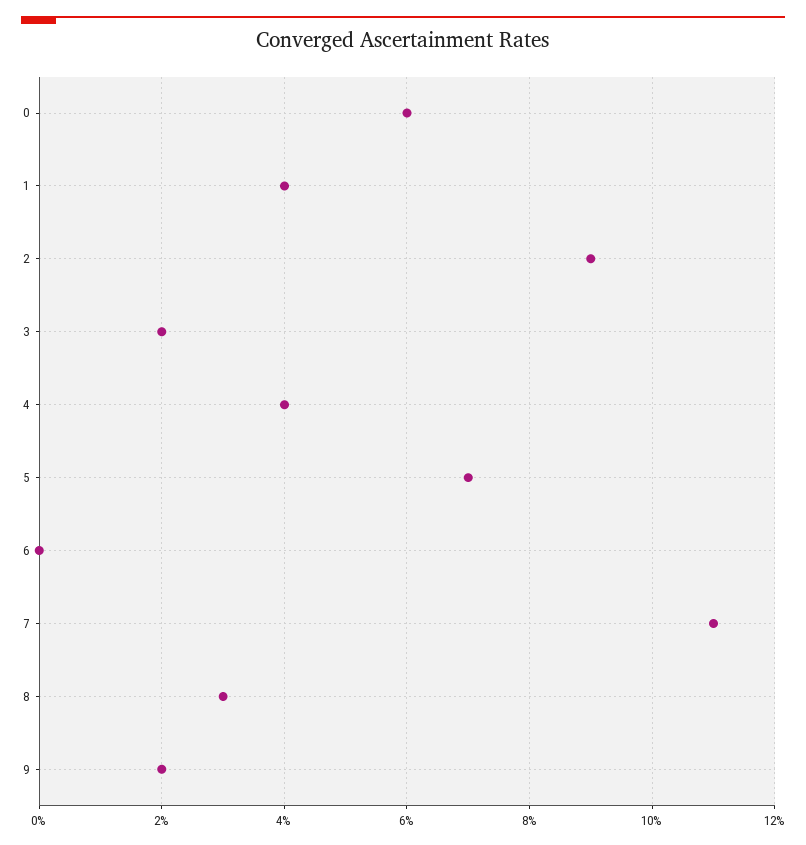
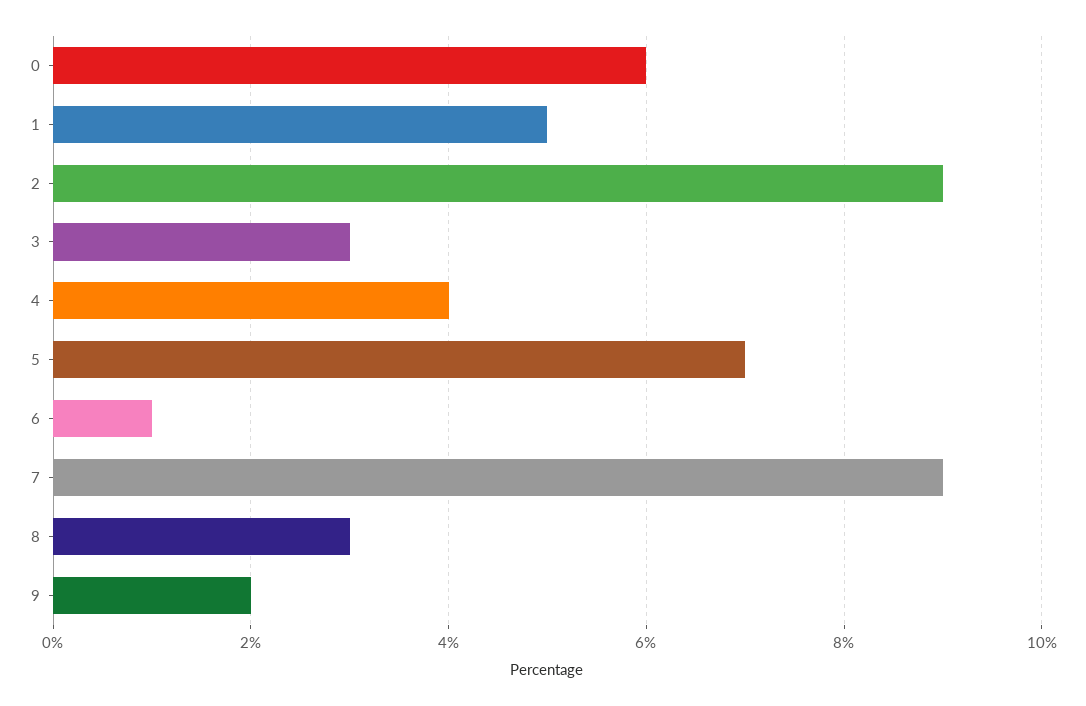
  {
    "0": 6,
-   "1": 4,
+   "1": 5,
    "2": 9,
-   "3": 2,
+   "3": 3,
    "4": 4,
    "5": 7,
-   "6": 0,
+   "6": 1,
-   "7": 11,
+   "7": 9,
    "8": 3,
    "9": 2
  }

